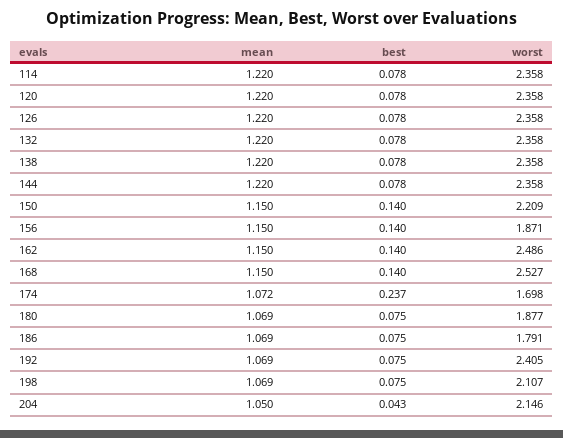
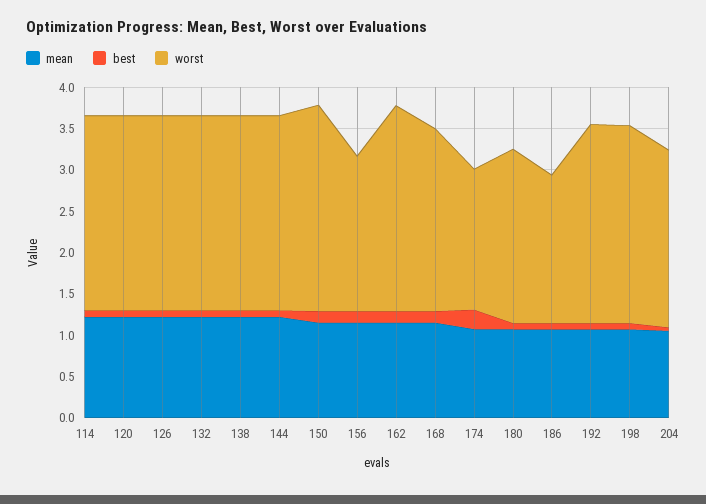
  {
    "mean": {
      "114": 1.22,
      "120": 1.22,
      "126": 1.22,
      "132": 1.22,
      "138": 1.22,
      "144": 1.22,
      "150": 1.15,
      "156": 1.15,
      "162": 1.15,
      "168": 1.15,
      "174": 1.072,
      "180": 1.069,
      "186": 1.069,
      "192": 1.069,
      "198": 1.069,
      "204": 1.05
    },
    "best": {
      "114": 0.078,
      "120": 0.078,
      "126": 0.078,
      "132": 0.078,
      "138": 0.078,
      "144": 0.078,
      "150": 0.14,
      "156": 0.14,
      "162": 0.14,
      "168": 0.14,
      "174": 0.237,
      "180": 0.075,
      "186": 0.075,
      "192": 0.075,
      "198": 0.075,
      "204": 0.043
    },
    "worst": {
      "114": 2.358,
      "120": 2.358,
      "126": 2.358,
      "132": 2.358,
      "138": 2.358,
      "144": 2.358,
-     "150": 2.209,
+     "150": 2.5,
      "156": 1.871,
      "162": 2.486,
-     "168": 2.527,
+     "168": 2.2,
      "174": 1.698,
-     "180": 1.877,
+     "180": 2.1,
      "186": 1.791,
      "192": 2.405,
-     "198": 2.107,
+     "198": 2.4,
      "204": 2.146
    }
  }

